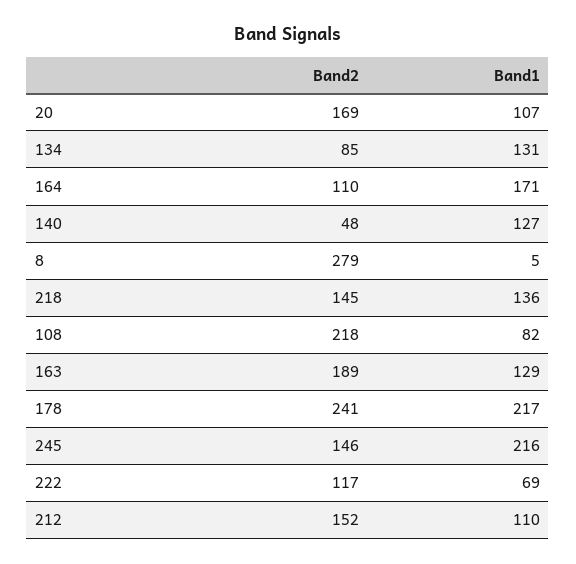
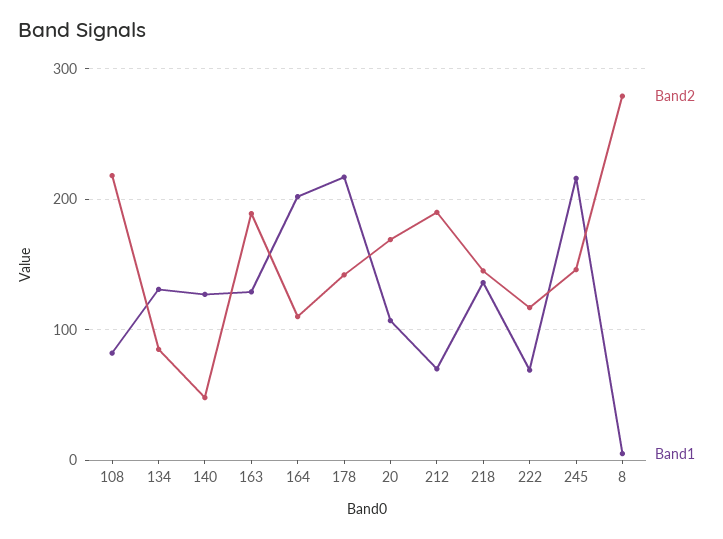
  {
    "Band2": {
      "20": 169,
      "134": 85,
      "164": 110,
      "140": 48,
      "8": 279,
      "218": 145,
      "108": 218,
      "163": 189,
-     "178": 241,
+     "178": 140,
      "245": 146,
      "222": 117,
-     "212": 152
+     "212": 190
    },
    "Band1": {
      "20": 107,
      "134": 131,
-     "164": 171,
+     "164": 200,
      "140": 127,
      "8": 5,
      "218": 136,
      "108": 82,
      "163": 129,
      "178": 217,
      "245": 216,
      "222": 69,
-     "212": 110
+     "212": 70
    }
  }

